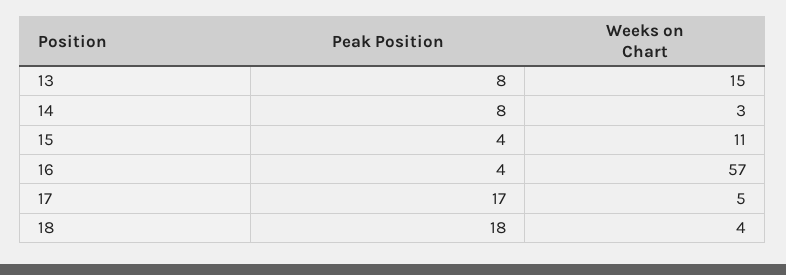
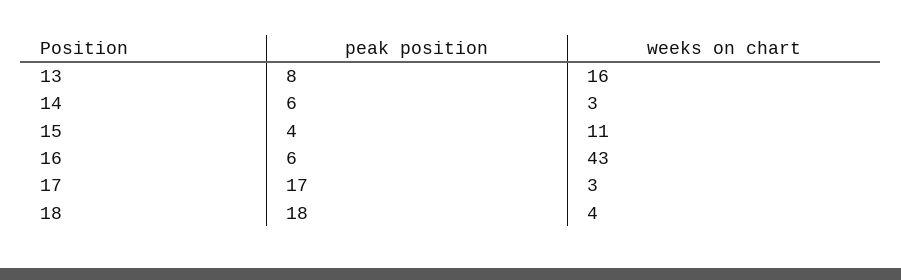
  {
    "Peak Position": {
      "13": 8,
-     "14": 8,
+     "14": 6,
      "15": 4,
-     "16": 4,
+     "16": 6,
      "17": 17,
      "18": 18
    },
    "Weeks on Chart": {
-     "13": 15,
+     "13": 16,
      "14": 3,
      "15": 11,
-     "16": 57,
+     "16": 43,
-     "17": 5,
+     "17": 3,
      "18": 4
    }
  }

